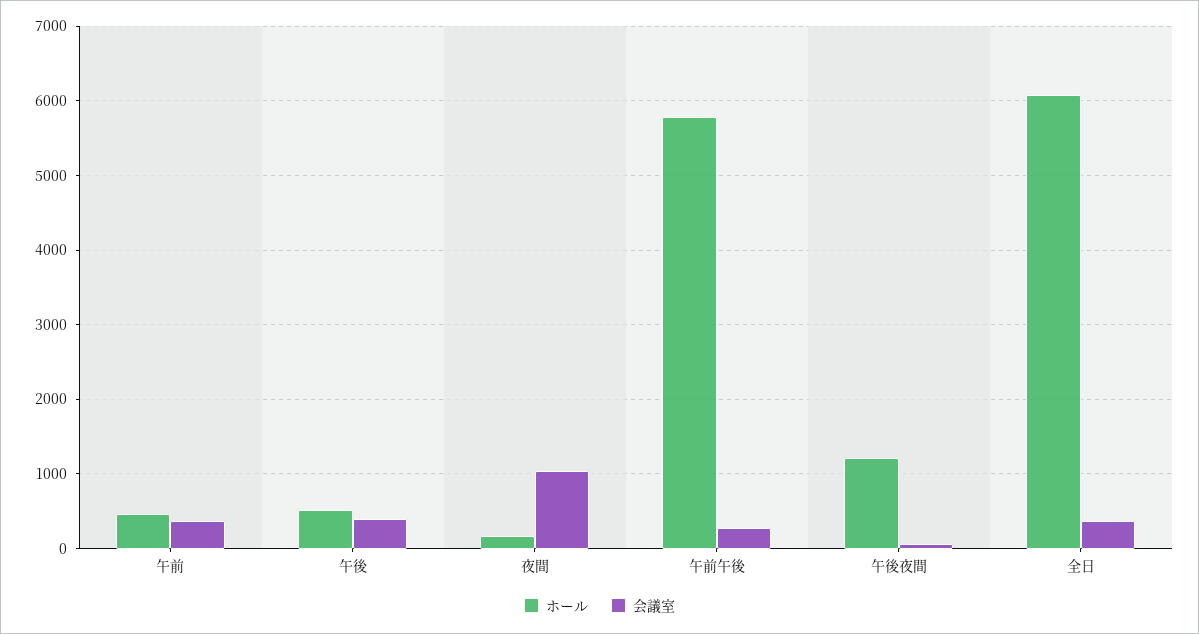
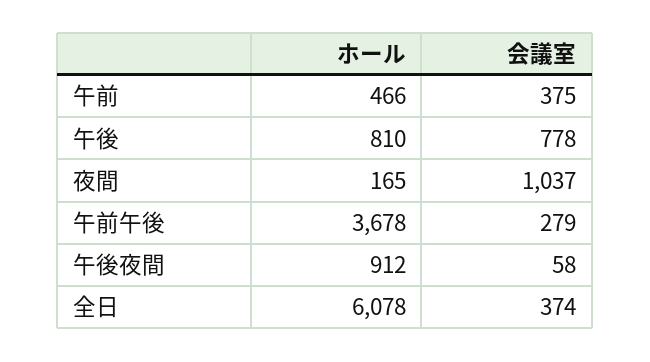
  {
    "ホール": {
      "午前": 466,
-     "午後": 500,
+     "午後": 810,
      "夜間": 165,
-     "午前午後": 5800,
+     "午前午後": 3678,
-     "午後夜間": 1200,
+     "午後夜間": 912,
      "全日": 6078
    },
    "会議室": {
      "午前": 375,
-     "午後": 400,
+     "午後": 778,
      "夜間": 1037,
      "午前午後": 279,
      "午後夜間": 58,
      "全日": 374
    }
  }

